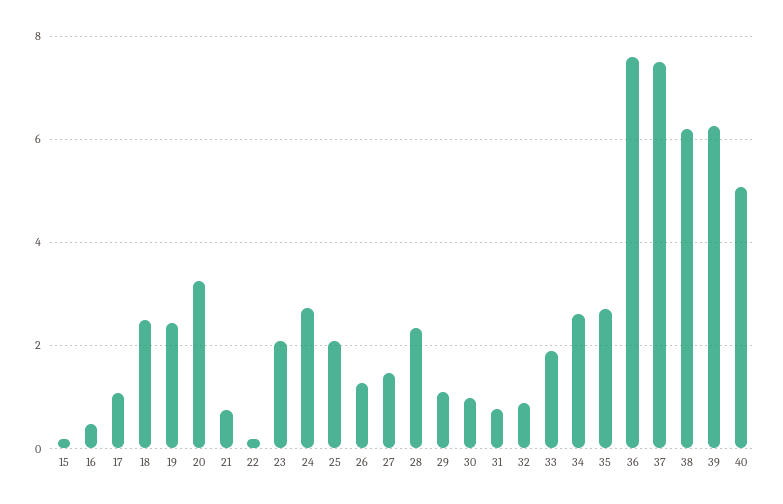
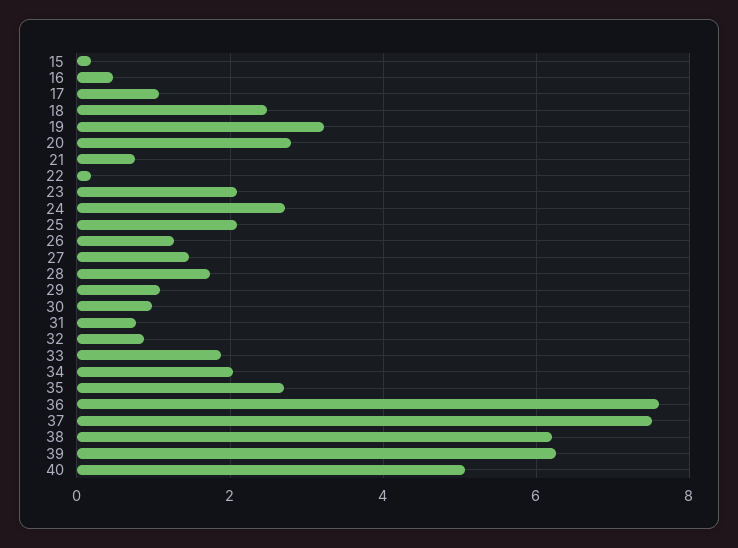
  {
    "15": 0.2,
    "16": 0.4,
    "17": 1,
    "18": 2.4,
-   "19": 2.4,
+   "19": 3.2,
-   "20": 3.2,
+   "20": 2.8,
    "21": 0.8,
    "22": 0.2,
    "23": 2,
    "24": 2.8,
    "25": 2,
    "26": 1.2,
    "27": 1.4,
-   "28": 2.4,
+   "28": 1.8,
    "29": 1,
    "30": 1,
    "31": 0.8,
    "32": 0.8,
    "33": 1.8,
-   "34": 2.6,
+   "34": 2,
    "35": 2.8,
    "36": 7.6,
    "37": 7.6,
    "38": 6.2,
    "39": 6.2,
    "40": 5
  }

